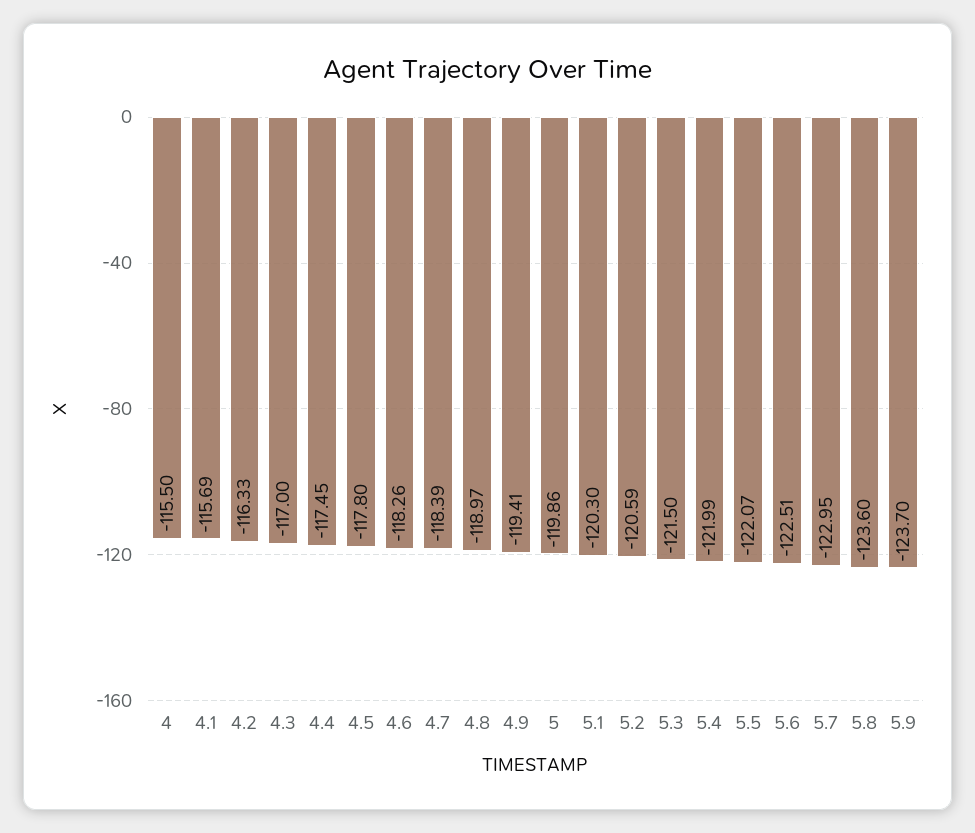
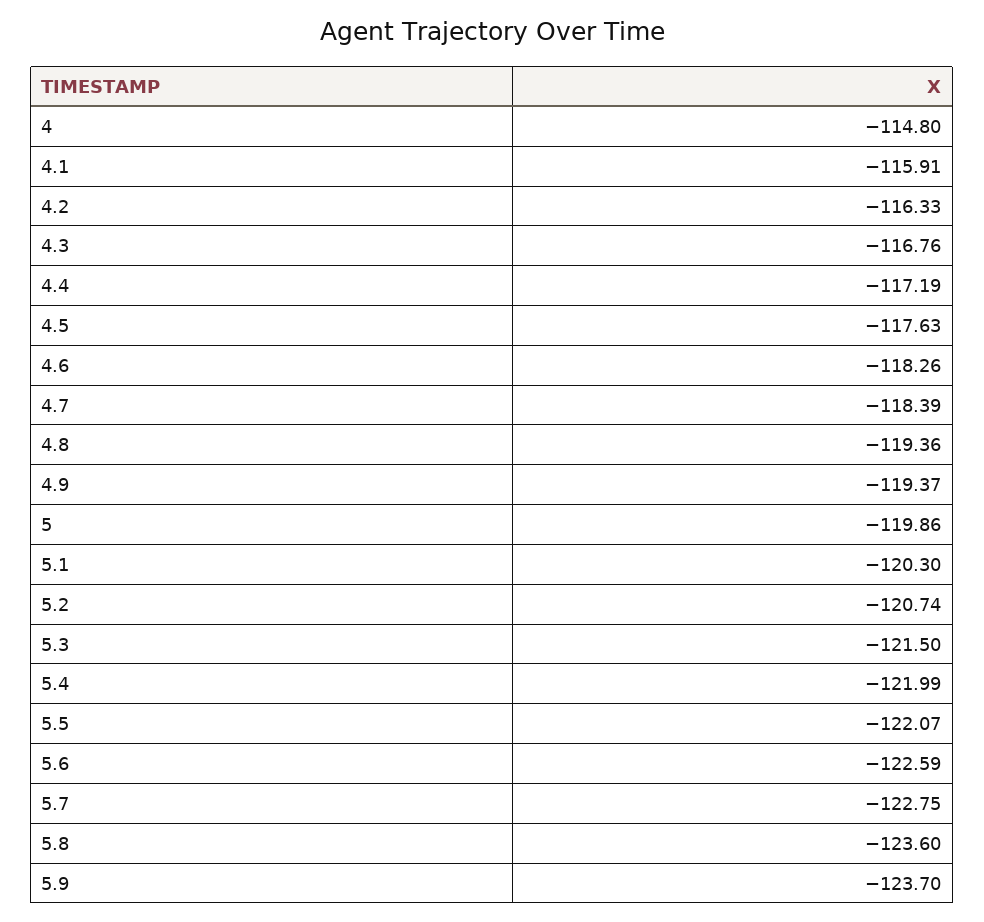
  {
-   "4": -115.5,
+   "4": -114.8,
-   "4.1": -115.69,
+   "4.1": -115.91,
    "4.2": -116.33,
-   "4.3": -117,
+   "4.3": -116.76,
-   "4.4": -117.45,
+   "4.4": -117.19,
-   "4.5": -117.8,
+   "4.5": -117.63,
    "4.6": -118.26,
    "4.7": -118.39,
-   "4.8": -118.97,
+   "4.8": -119.36,
-   "4.9": -119.41,
+   "4.9": -119.37,
    "5": -119.86,
    "5.1": -120.3,
-   "5.2": -120.59,
+   "5.2": -120.74,
    "5.3": -121.5,
    "5.4": -121.99,
    "5.5": -122.07,
-   "5.6": -122.51,
+   "5.6": -122.59,
-   "5.7": -122.95,
+   "5.7": -122.75,
    "5.8": -123.6,
    "5.9": -123.7
  }

